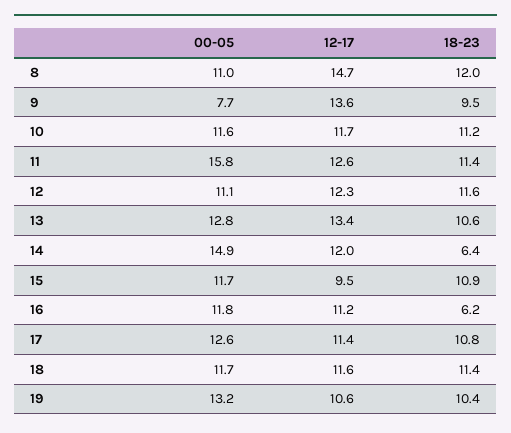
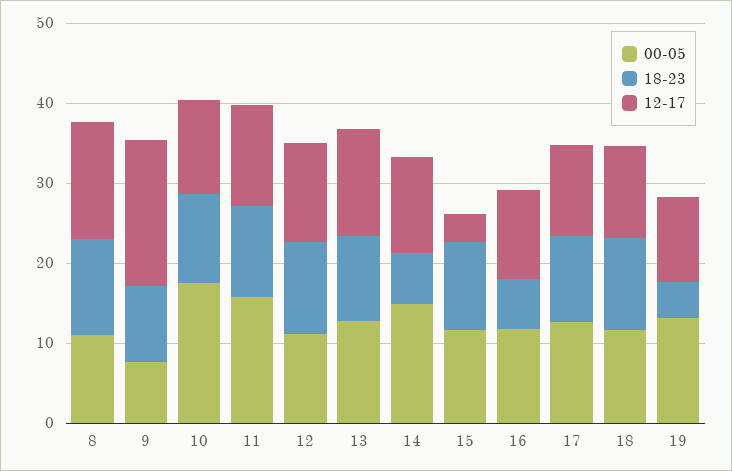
  {
    "00-05": {
      "8": 11,
      "9": 7.7,
-     "10": 11.6,
+     "10": 18,
      "11": 15.8,
      "12": 11.1,
      "13": 12.8,
      "14": 14.9,
      "15": 11.7,
      "16": 11.8,
      "17": 12.6,
      "18": 11.7,
      "19": 13.2
    },
    "12-17": {
      "8": 14.7,
-     "9": 13.6,
+     "9": 18,
      "10": 11.7,
      "11": 12.6,
      "12": 12.3,
      "13": 13.4,
      "14": 12,
-     "15": 9.5,
+     "15": 4,
      "16": 11.2,
      "17": 11.4,
      "18": 11.6,
      "19": 10.6
    },
    "18-23": {
      "8": 12,
      "9": 9.5,
      "10": 11.2,
      "11": 11.4,
      "12": 11.6,
      "13": 10.6,
      "14": 6.4,
      "15": 10.9,
      "16": 6.2,
      "17": 10.8,
      "18": 11.4,
-     "19": 10.4
+     "19": 4
    }
  }

